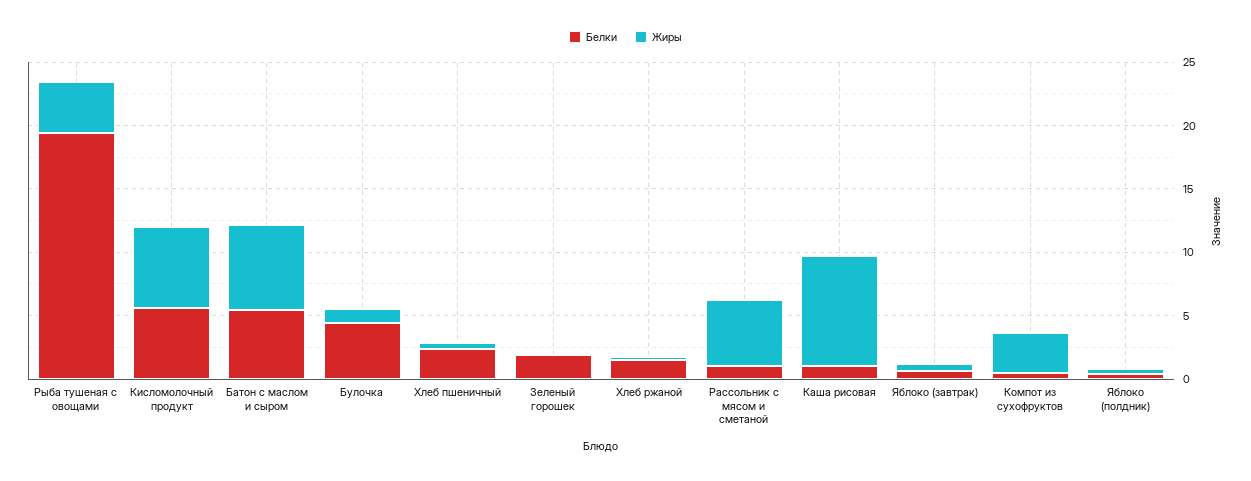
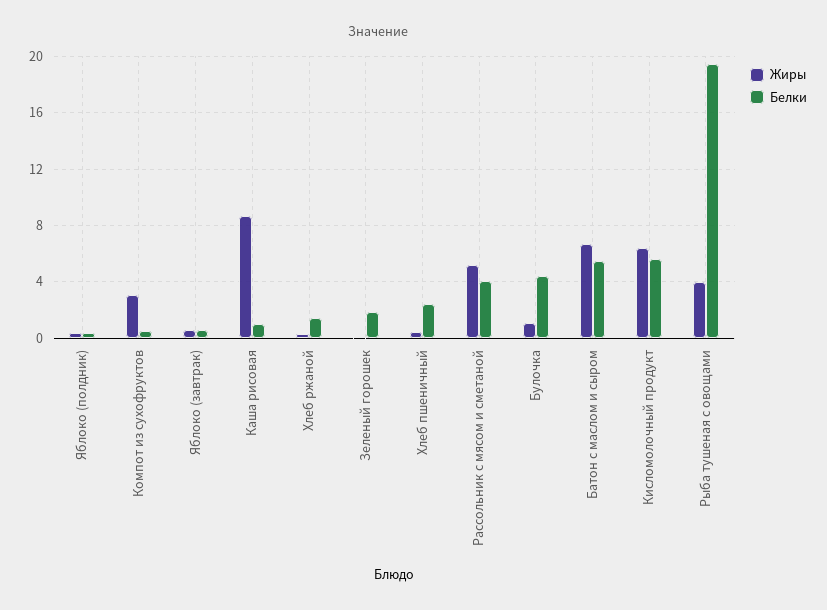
  {
    "Белки": {
      "Рыба тушеная с овощами": 19.5,
      "Кисломолочный продукт": 5.5,
      "Батон с маслом и сыром": 5.5,
      "Булочка": 4.5,
      "Хлеб пшеничный": 2.5,
      "Зеленый горошек": 2,
      "Хлеб ржаной": 1.5,
-     "Рассольник с мясом и сметаной": 1,
+     "Рассольник с мясом и сметаной": 4,
      "Каша рисовая": 1,
      "Яблоко (завтрак)": 0.5,
      "Компот из сухофруктов": 0.5,
      "Яблоко (полдник)": 0.5
    },
    "Жиры": {
      "Рыба тушеная с овощами": 4,
      "Кисломолочный продукт": 6.5,
      "Батон с маслом и сыром": 6.5,
      "Булочка": 1,
      "Хлеб пшеничный": 0.5,
      "Зеленый горошек": 0,
      "Хлеб ржаной": 0.5,
      "Рассольник с мясом и сметаной": 5,
      "Каша рисовая": 8.5,
      "Яблоко (завтрак)": 0.5,
      "Компот из сухофруктов": 3,
      "Яблоко (полдник)": 0.5
    }
  }

